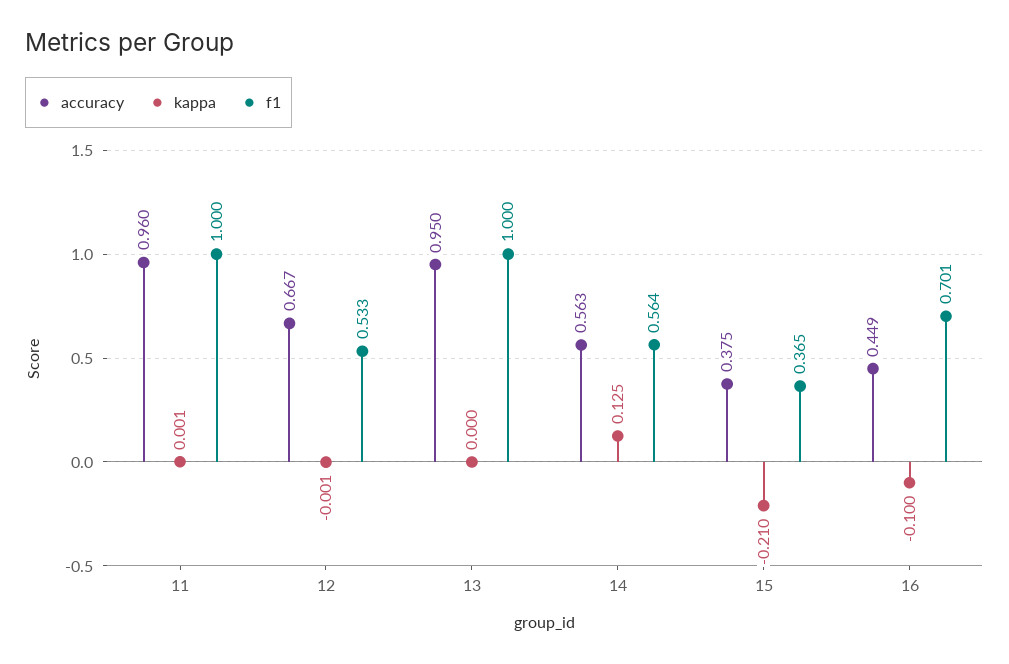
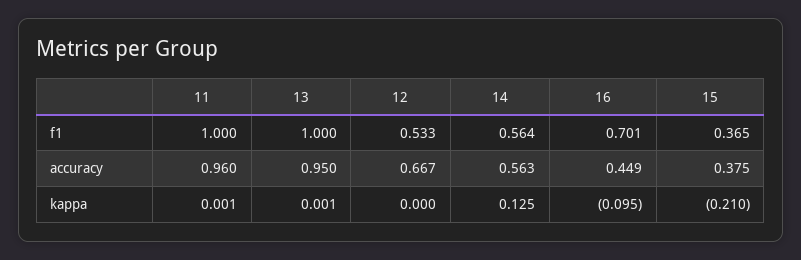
  {
    "accuracy": {
      "11": 0.96,
      "12": 0.667,
      "13": 0.95,
      "14": 0.563,
      "15": 0.375,
      "16": 0.449
    },
    "kappa": {
      "11": 0.001,
-     "12": -0.001,
+     "12": 0,
-     "13": 0,
+     "13": 0.001,
      "14": 0.125,
      "15": -0.21,
-     "16": -0.1
+     "16": -0.095
    },
    "f1": {
      "11": 1,
      "12": 0.533,
      "13": 1,
      "14": 0.564,
      "15": 0.365,
      "16": 0.701
    }
  }

